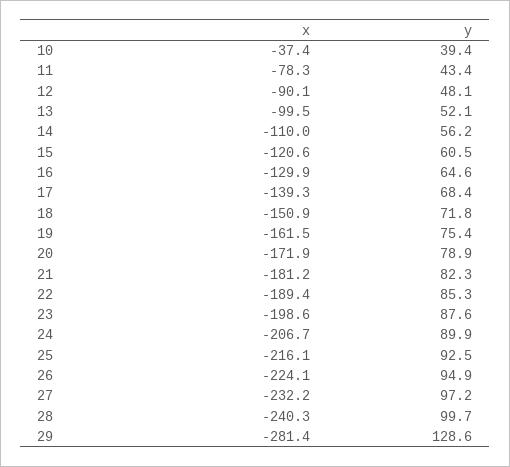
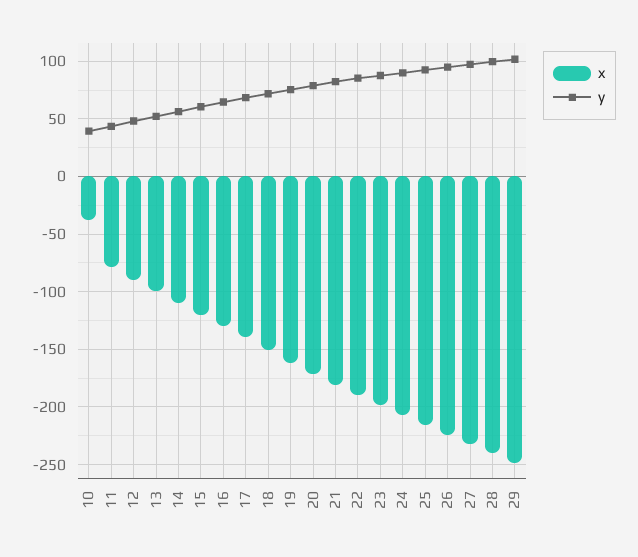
  {
    "x": {
      "10": -37.4,
      "11": -78.3,
      "12": -90.1,
      "13": -99.5,
      "14": -110,
      "15": -120.6,
      "16": -129.9,
      "17": -139.3,
      "18": -150.9,
      "19": -161.5,
      "20": -171.9,
      "21": -181.2,
      "22": -189.4,
      "23": -198.6,
      "24": -206.7,
      "25": -216.1,
      "26": -224.1,
      "27": -232.2,
      "28": -240.3,
-     "29": -281.4
+     "29": -250
    },
    "y": {
      "10": 39.4,
      "11": 43.4,
      "12": 48.1,
      "13": 52.1,
      "14": 56.2,
      "15": 60.5,
      "16": 64.6,
      "17": 68.4,
      "18": 71.8,
      "19": 75.4,
      "20": 78.9,
      "21": 82.3,
      "22": 85.3,
      "23": 87.6,
      "24": 89.9,
      "25": 92.5,
      "26": 94.9,
      "27": 97.2,
      "28": 99.7,
-     "29": 128.6
+     "29": 100
    }
  }

